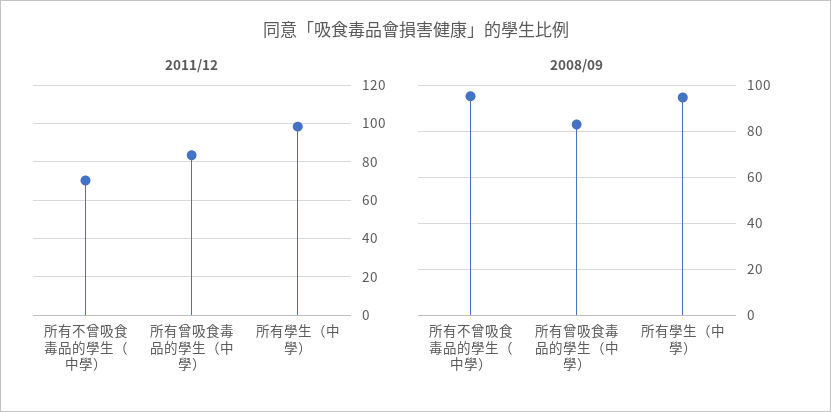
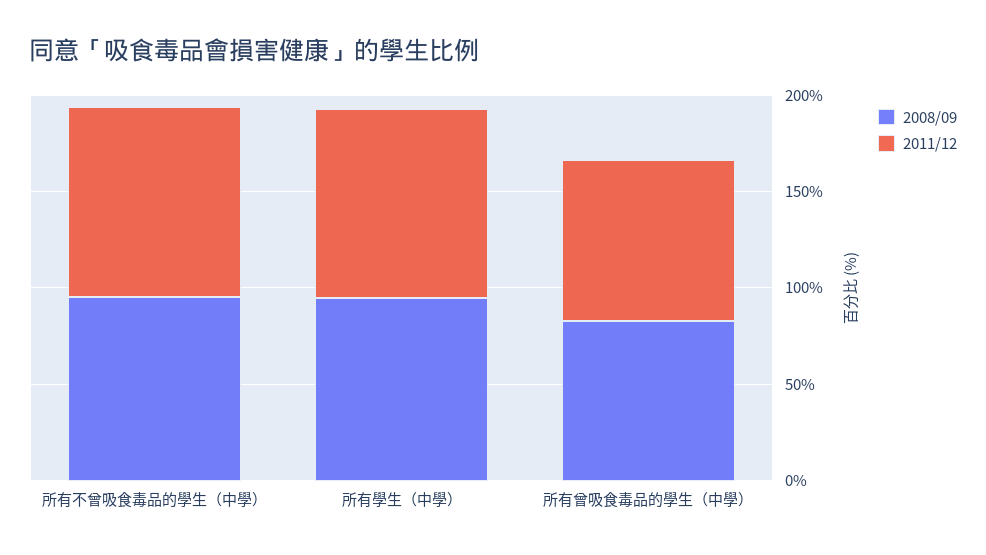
  {
    "2011/12": {
-     "所有不曾吸食毒品的學生（中學）": 70,
+     "所有不曾吸食毒品的學生（中學）": 100,
      "所有曾吸食毒品的學生（中學）": 85,
      "所有學生（中學）": 100
    },
    "2008/09": {
      "所有不曾吸食毒品的學生（中學）": 95,
      "所有曾吸食毒品的學生（中學）": 85,
      "所有學生（中學）": 95
    }
  }

